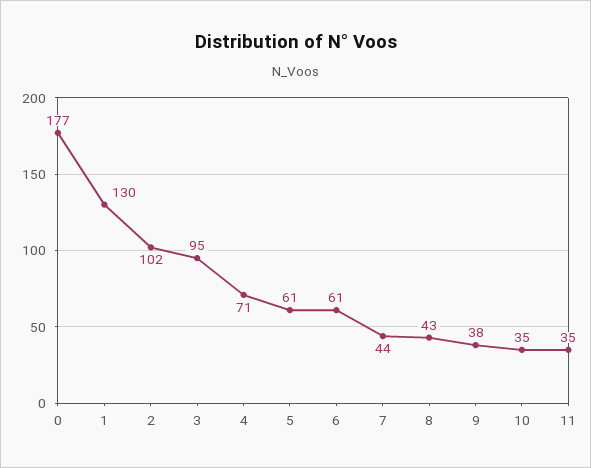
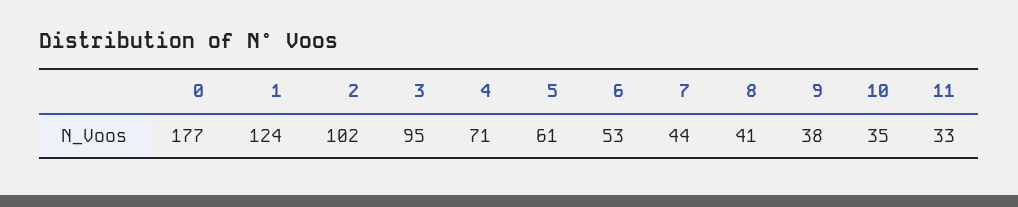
  {
    "0": 177,
-   "1": 130,
+   "1": 124,
    "2": 102,
    "3": 95,
    "4": 71,
    "5": 61,
-   "6": 61,
+   "6": 53,
    "7": 44,
-   "8": 43,
+   "8": 41,
    "9": 38,
    "10": 35,
-   "11": 35
+   "11": 33
  }

